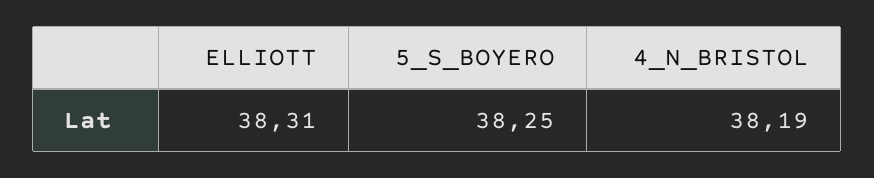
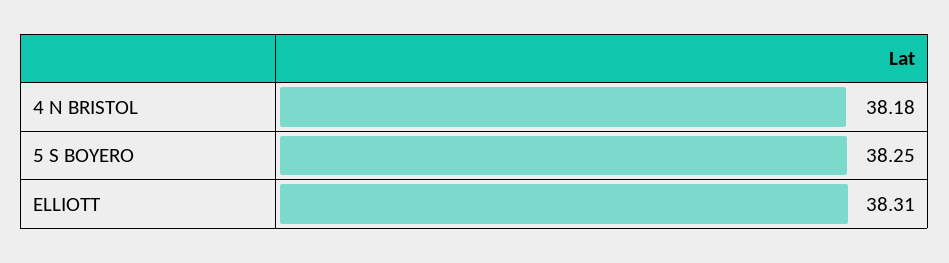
  {
    "ELLIOTT": 38.31,
    "5_S_BOYERO": 38.25,
-   "4_N_BRISTOL": 38.19
+   "4_N_BRISTOL": 38.18
  }

